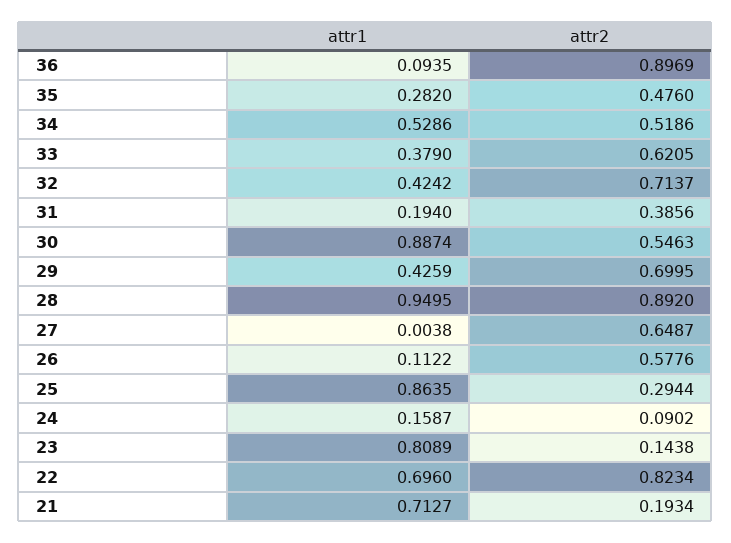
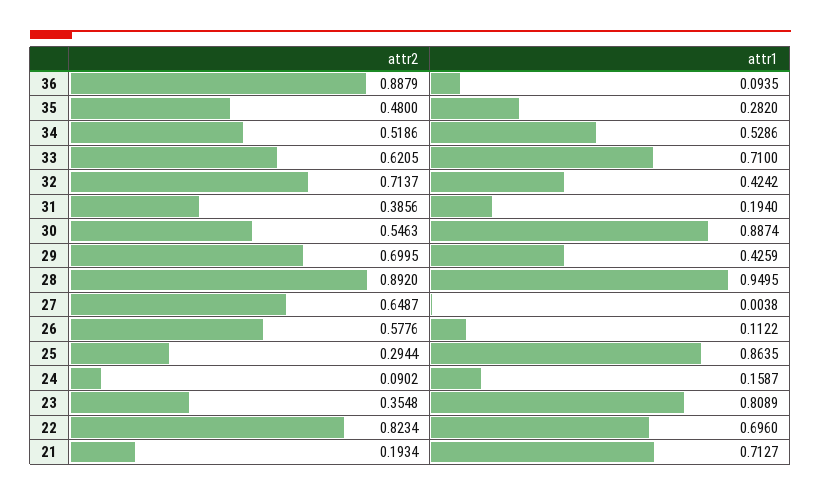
  {
    "attr1": {
      "36": 0.0935,
      "35": 0.282,
      "34": 0.5286,
-     "33": 0.379,
+     "33": 0.71,
      "32": 0.4242,
      "31": 0.194,
      "30": 0.8874,
      "29": 0.4259,
      "28": 0.9495,
      "27": 0.0038,
      "26": 0.1122,
      "25": 0.8635,
      "24": 0.1587,
      "23": 0.8089,
      "22": 0.696,
      "21": 0.7127
    },
    "attr2": {
-     "36": 0.8969,
+     "36": 0.8879,
-     "35": 0.476,
+     "35": 0.48,
      "34": 0.5186,
      "33": 0.6205,
      "32": 0.7137,
      "31": 0.3856,
      "30": 0.5463,
      "29": 0.6995,
      "28": 0.892,
      "27": 0.6487,
      "26": 0.5776,
      "25": 0.2944,
      "24": 0.0902,
-     "23": 0.1438,
+     "23": 0.3548,
      "22": 0.8234,
      "21": 0.1934
    }
  }

